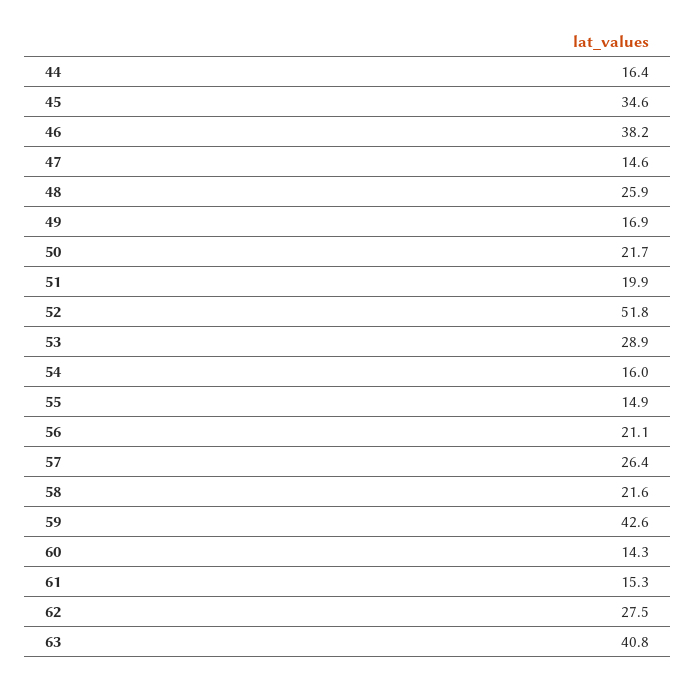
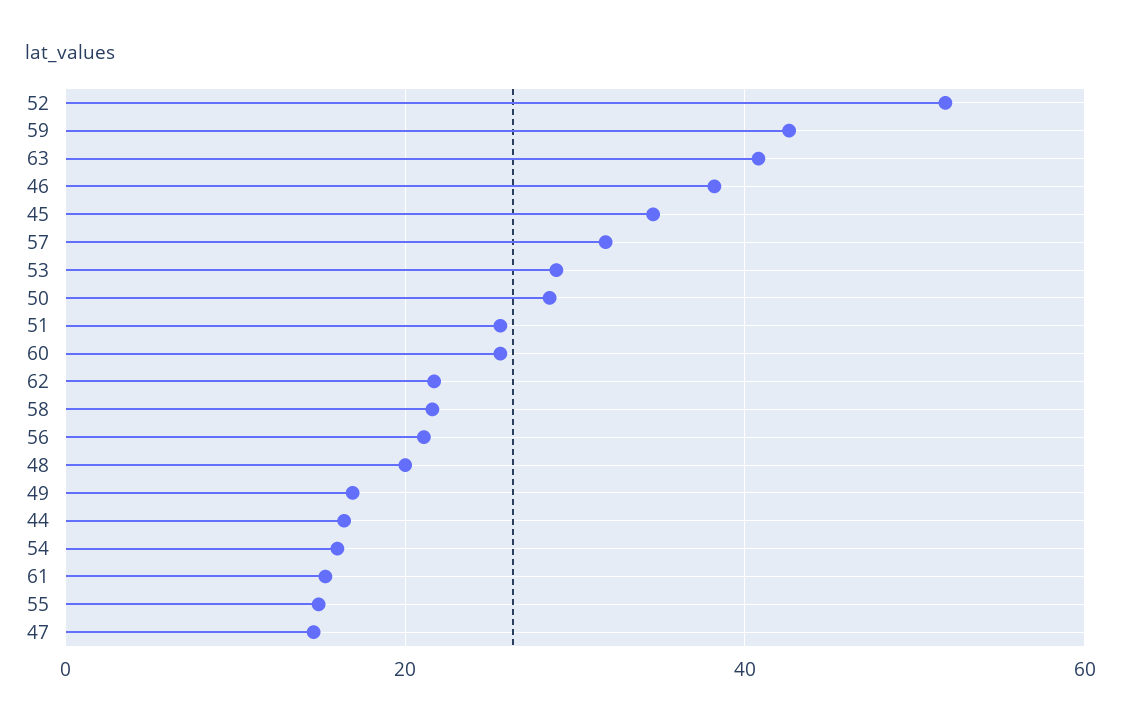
  {
    "44": 16.4,
    "45": 34.6,
    "46": 38.2,
    "47": 14.6,
-   "48": 25.9,
+   "48": 20,
    "49": 16.9,
-   "50": 21.7,
+   "50": 28,
-   "51": 19.9,
+   "51": 26,
    "52": 51.8,
    "53": 28.9,
    "54": 16,
    "55": 14.9,
    "56": 21.1,
-   "57": 26.4,
+   "57": 32,
    "58": 21.6,
    "59": 42.6,
-   "60": 14.3,
+   "60": 26,
    "61": 15.3,
-   "62": 27.5,
+   "62": 22,
    "63": 40.8
  }

